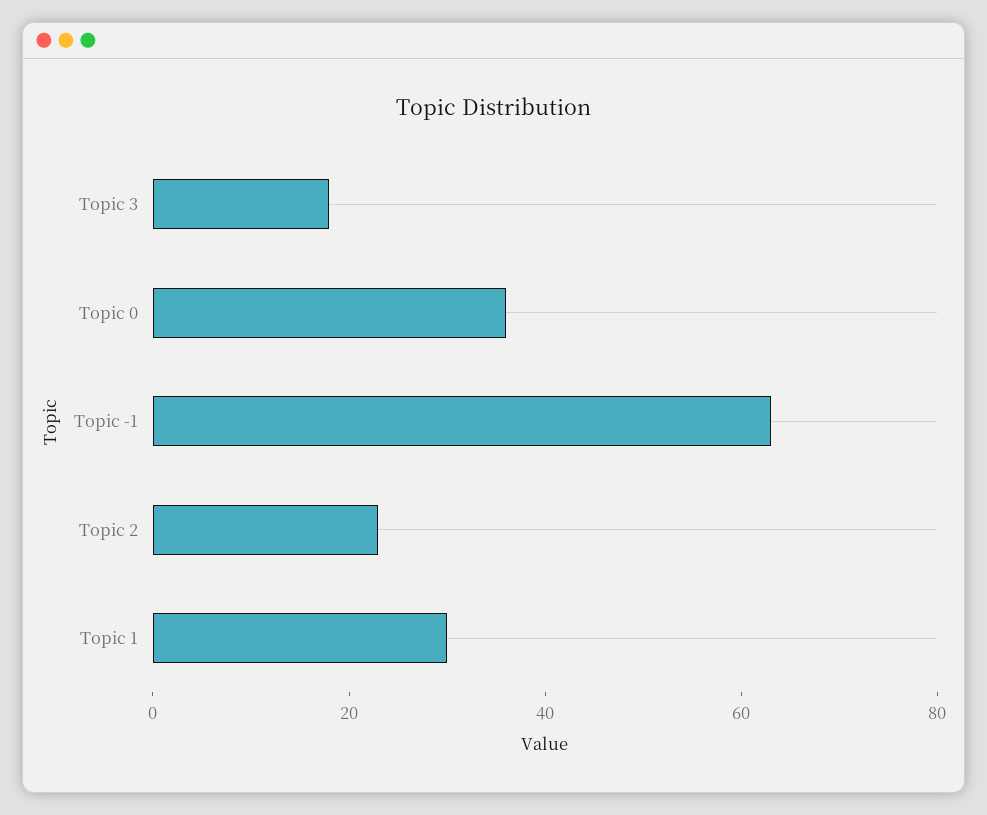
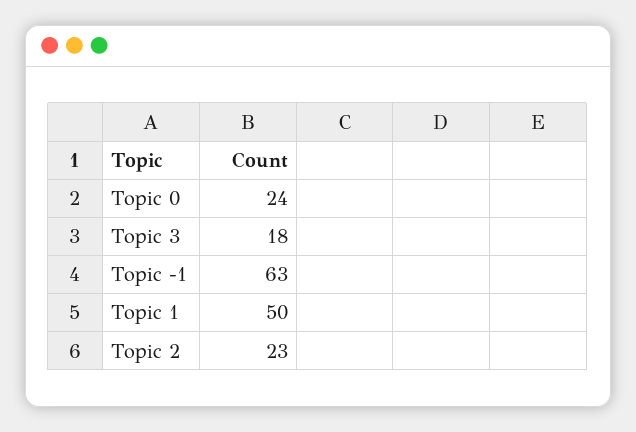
  {
    "Topic 3": 18,
-   "Topic 0": 35,
+   "Topic 0": 24,
    "Topic -1": 63,
    "Topic 2": 23,
-   "Topic 1": 30
+   "Topic 1": 50
  }

